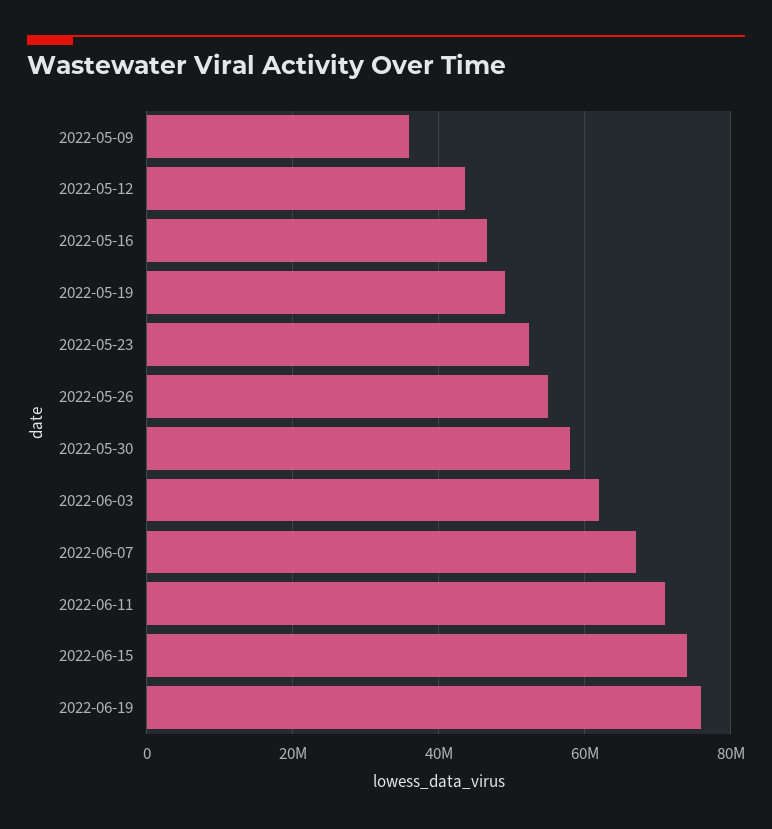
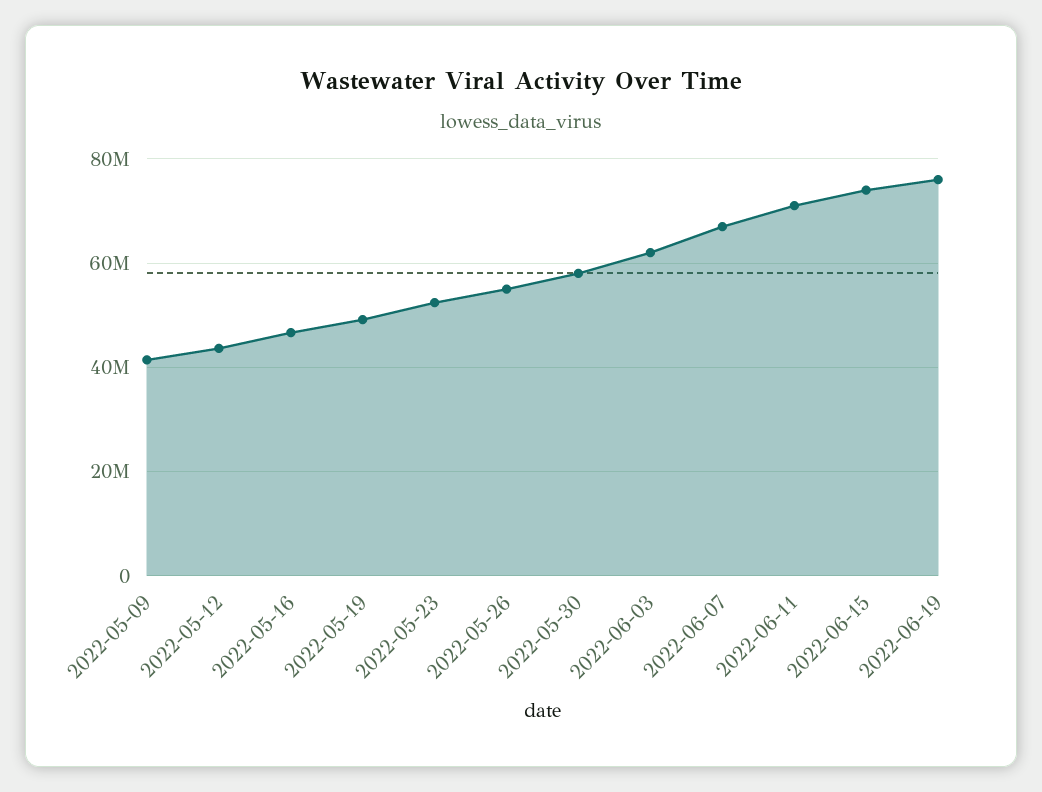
  {
-   "2022-05-09": 36000000,
+   "2022-05-09": 42000000,
    "2022-05-12": 44000000,
    "2022-05-16": 46000000,
    "2022-05-19": 50000000,
    "2022-05-23": 52000000,
    "2022-05-26": 56000000,
    "2022-05-30": 58000000,
    "2022-06-03": 62000000,
    "2022-06-07": 68000000,
    "2022-06-11": 72000000,
    "2022-06-15": 74000000,
    "2022-06-19": 76000000
  }

